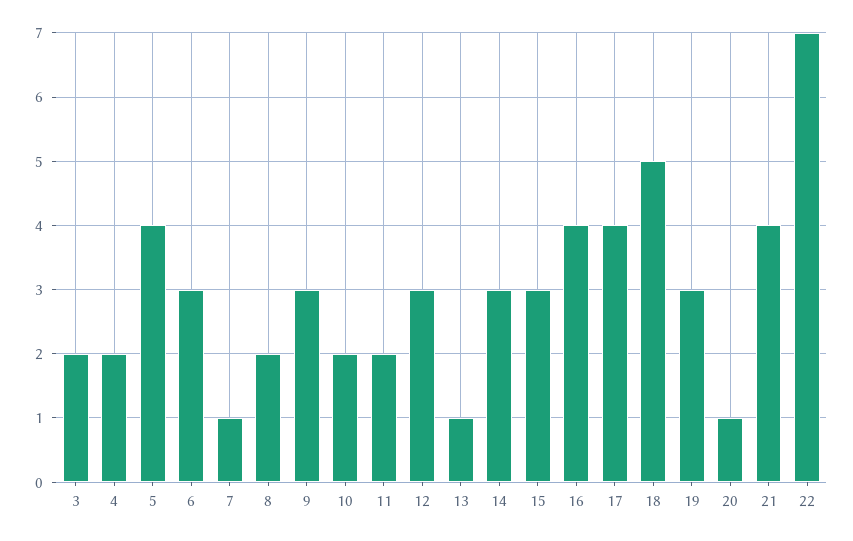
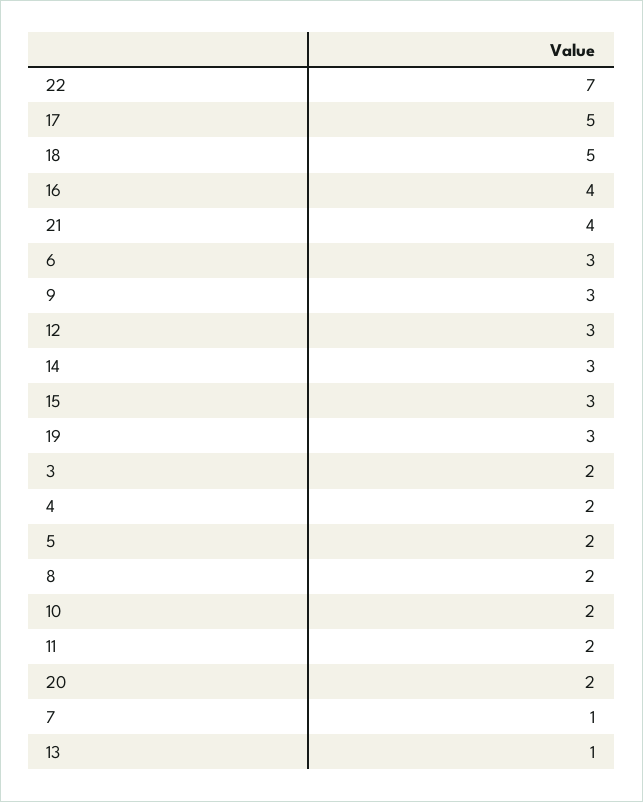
  {
    "3": 2,
    "4": 2,
-   "5": 4,
+   "5": 2,
    "6": 3,
    "7": 1,
    "8": 2,
    "9": 3,
    "10": 2,
    "11": 2,
    "12": 3,
    "13": 1,
    "14": 3,
    "15": 3,
    "16": 4,
-   "17": 4,
+   "17": 5,
    "18": 5,
    "19": 3,
-   "20": 1,
+   "20": 2,
    "21": 4,
    "22": 7
  }

